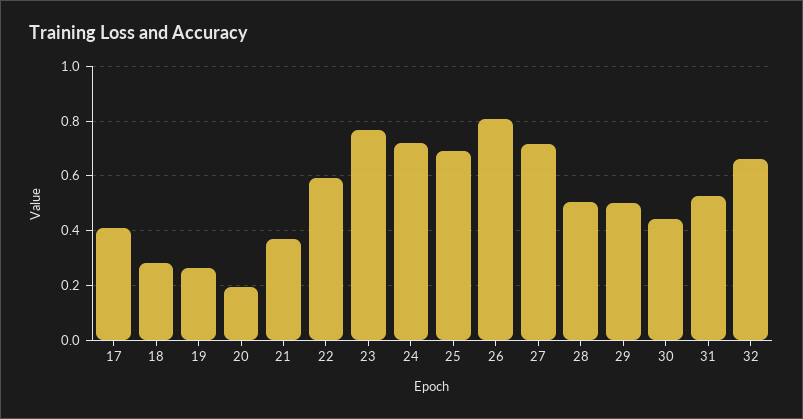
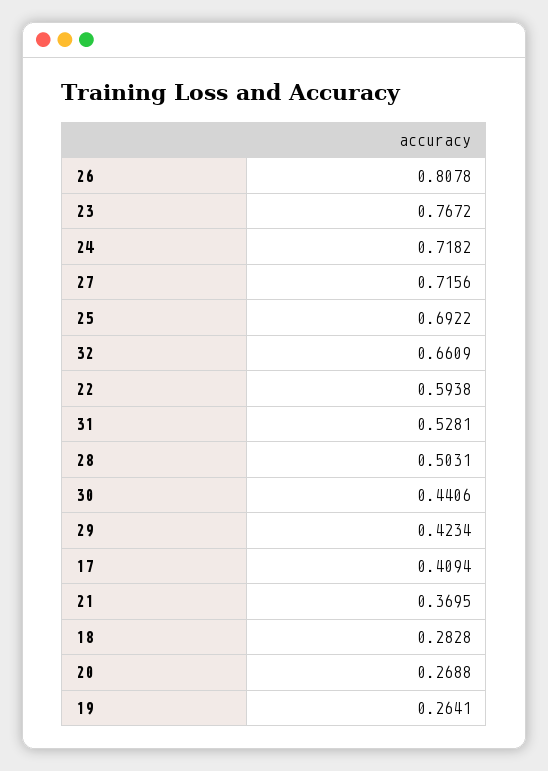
  {
    "17": 0.4094,
    "18": 0.2828,
    "19": 0.2641,
-   "20": 0.2,
+   "20": 0.2688,
    "21": 0.3695,
    "22": 0.5938,
    "23": 0.7672,
    "24": 0.7182,
    "25": 0.6922,
    "26": 0.8078,
    "27": 0.7156,
    "28": 0.5031,
-   "29": 0.5,
+   "29": 0.4234,
    "30": 0.4406,
    "31": 0.5281,
    "32": 0.6609
  }

